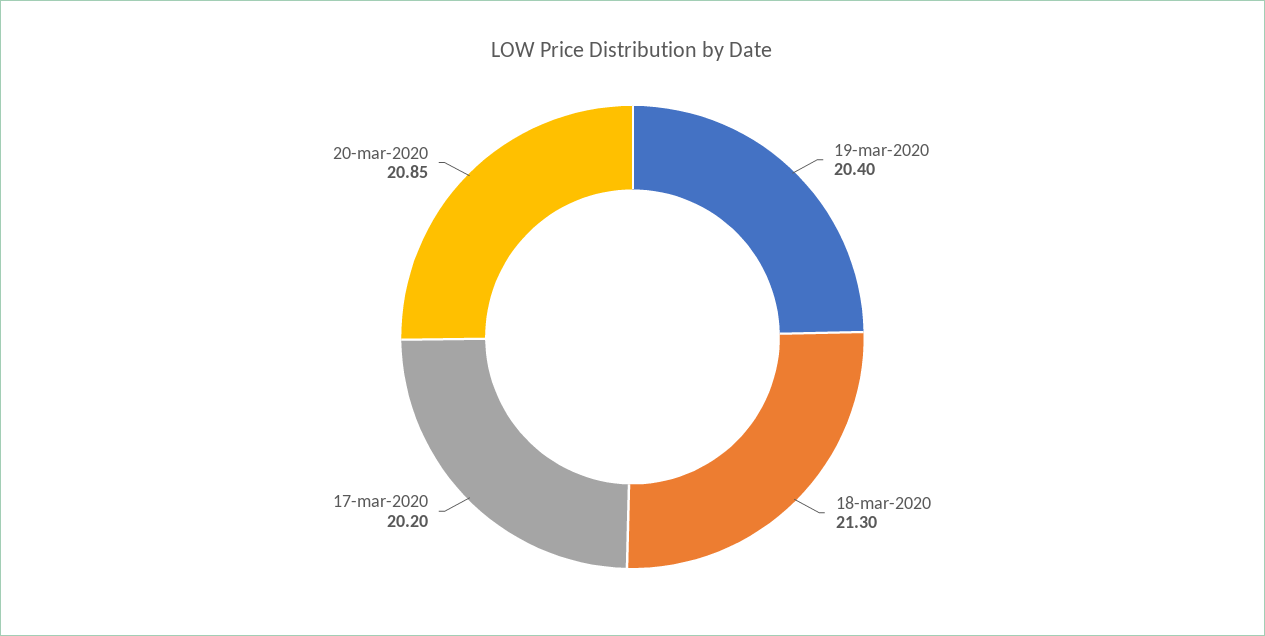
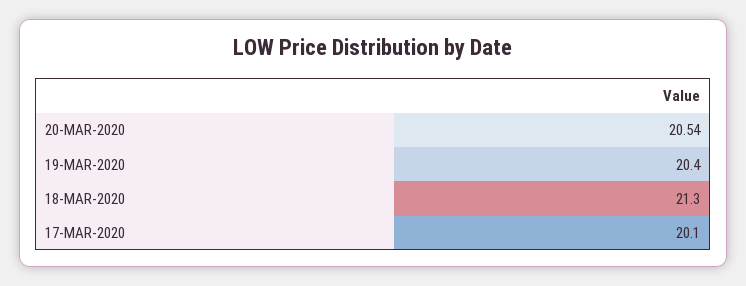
  {
    "19-mar-2020": 20.4,
    "18-mar-2020": 21.3,
-   "17-mar-2020": 20.2,
+   "17-mar-2020": 20.1,
-   "20-mar-2020": 20.85
+   "20-mar-2020": 20.54
  }

